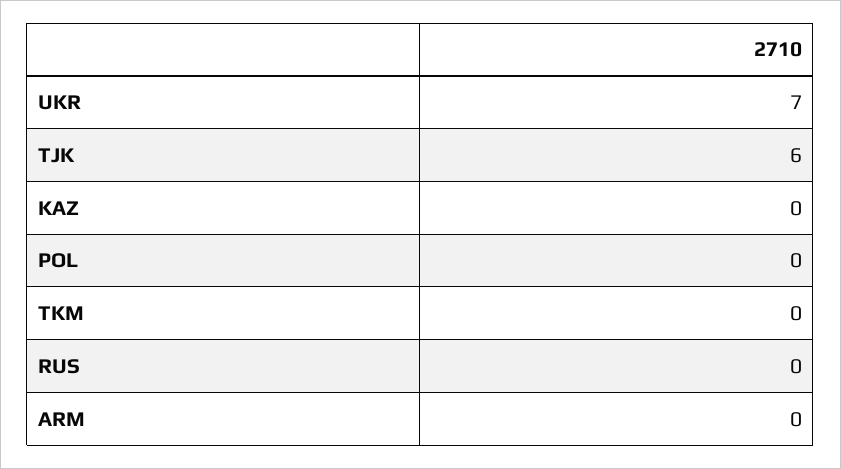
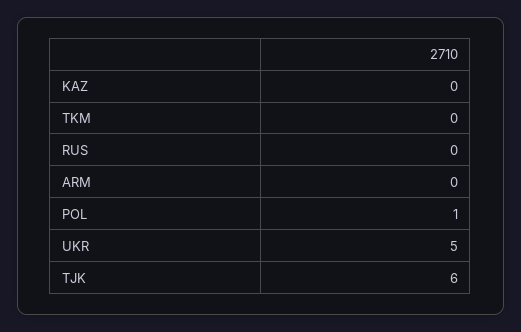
  {
-   "UKR": 7,
+   "UKR": 5,
    "TJK": 6,
    "KAZ": 0,
-   "POL": 0,
+   "POL": 1,
    "TKM": 0,
    "RUS": 0,
    "ARM": 0
  }

